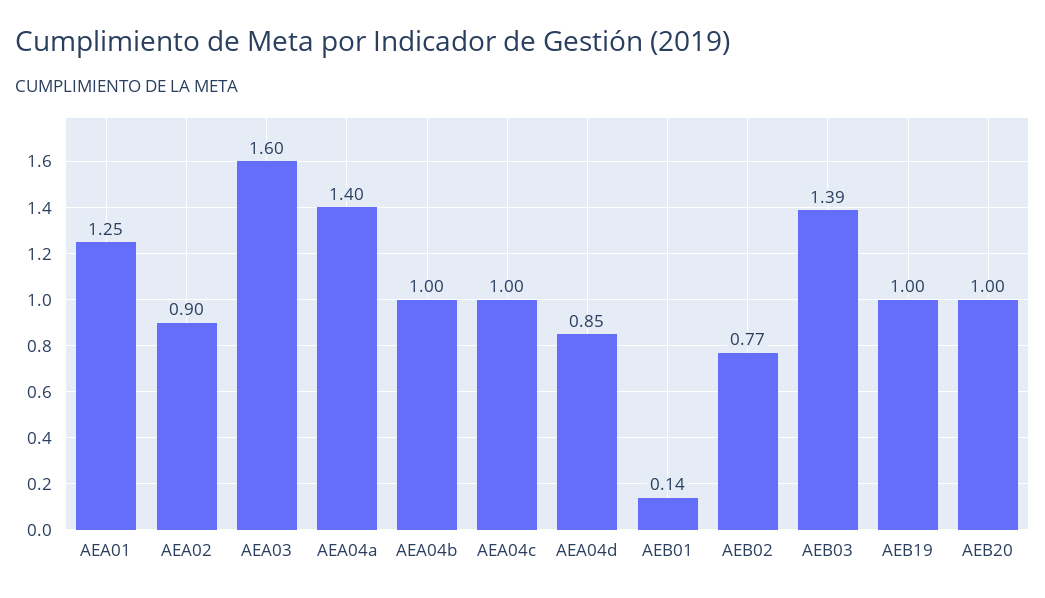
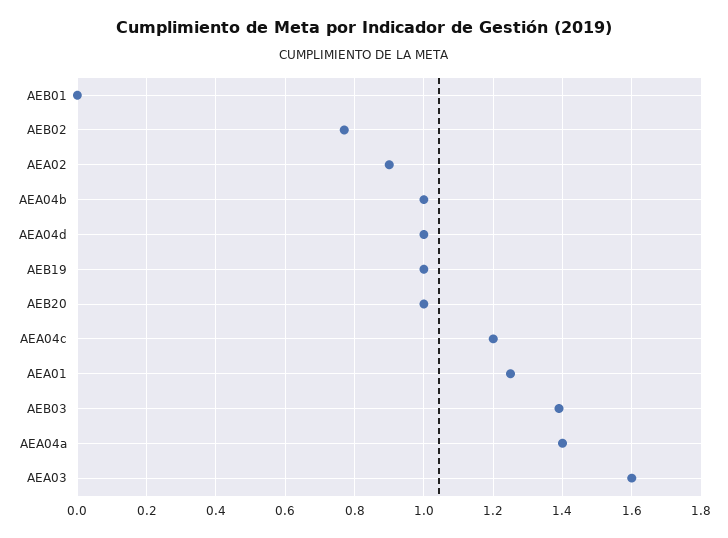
  {
    "AEA01": 1.25,
    "AEA02": 0.9,
    "AEA03": 1.6,
    "AEA04a": 1.4,
    "AEA04b": 1,
-   "AEA04c": 1,
+   "AEA04c": 1.2,
-   "AEA04d": 0.85,
+   "AEA04d": 1,
-   "AEB01": 0.14,
+   "AEB01": 0,
    "AEB02": 0.77,
    "AEB03": 1.39,
    "AEB19": 1,
    "AEB20": 1
  }

